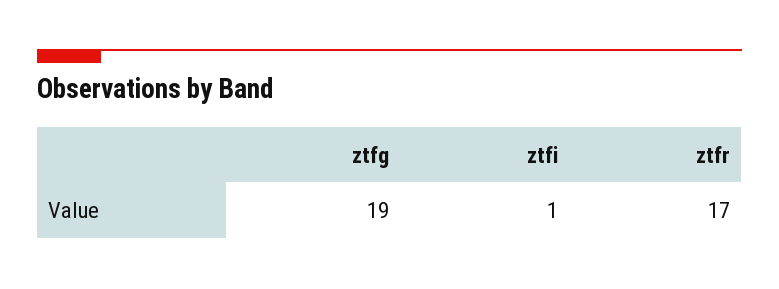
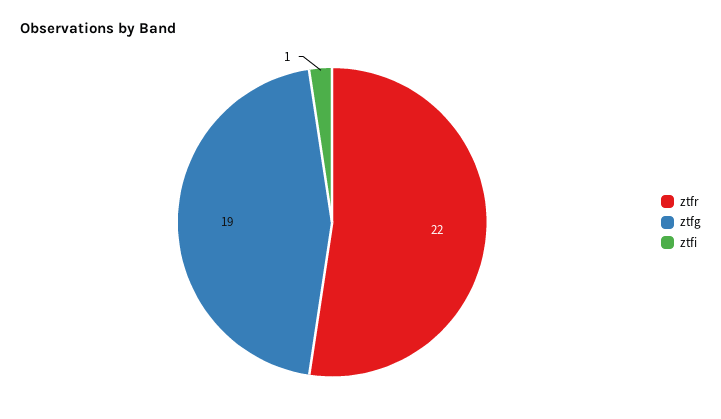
  {
    "ztfg": 19,
    "ztfi": 1,
-   "ztfr": 17
+   "ztfr": 22
  }

